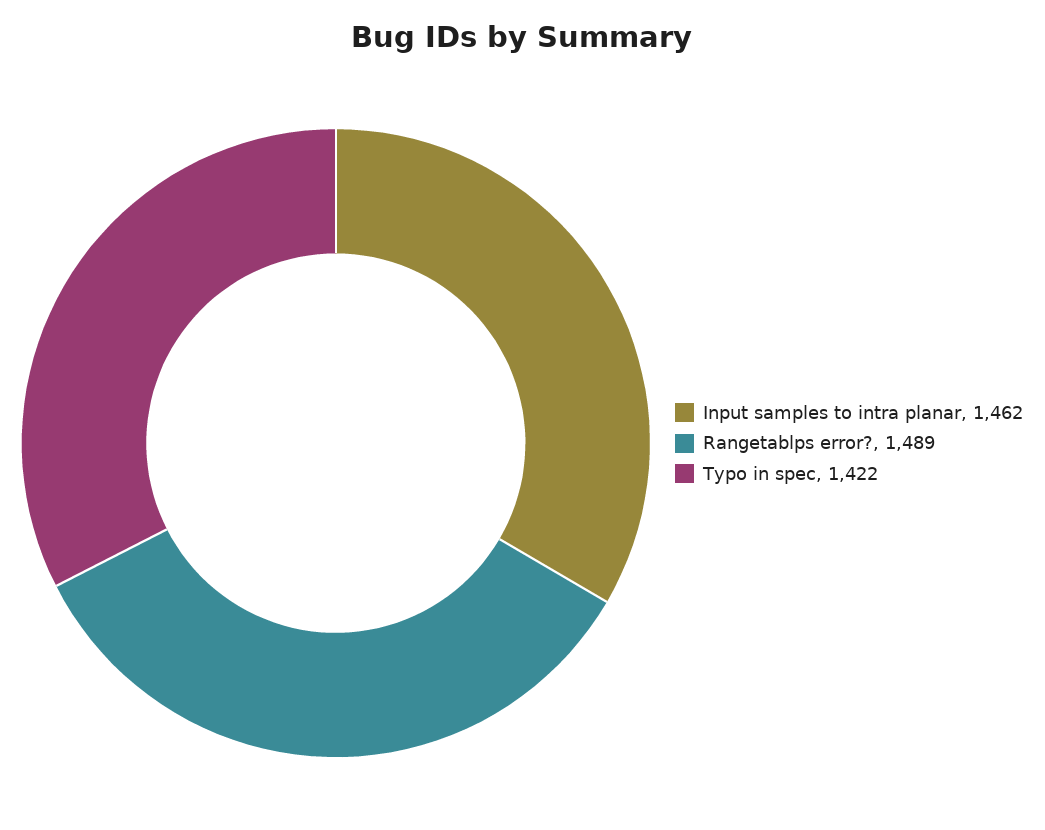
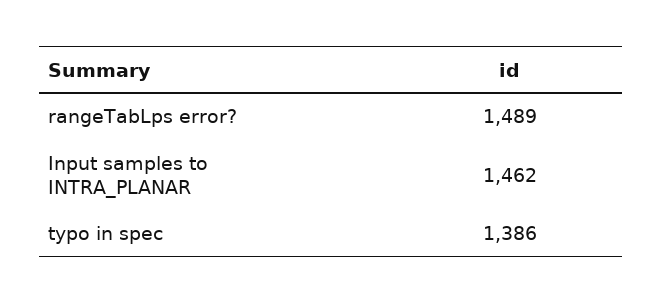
  {
    "Input samples to intra planar": 1462,
    "Rangetablps error?": 1489,
-   "Typo in spec": 1422
+   "Typo in spec": 1386
  }

